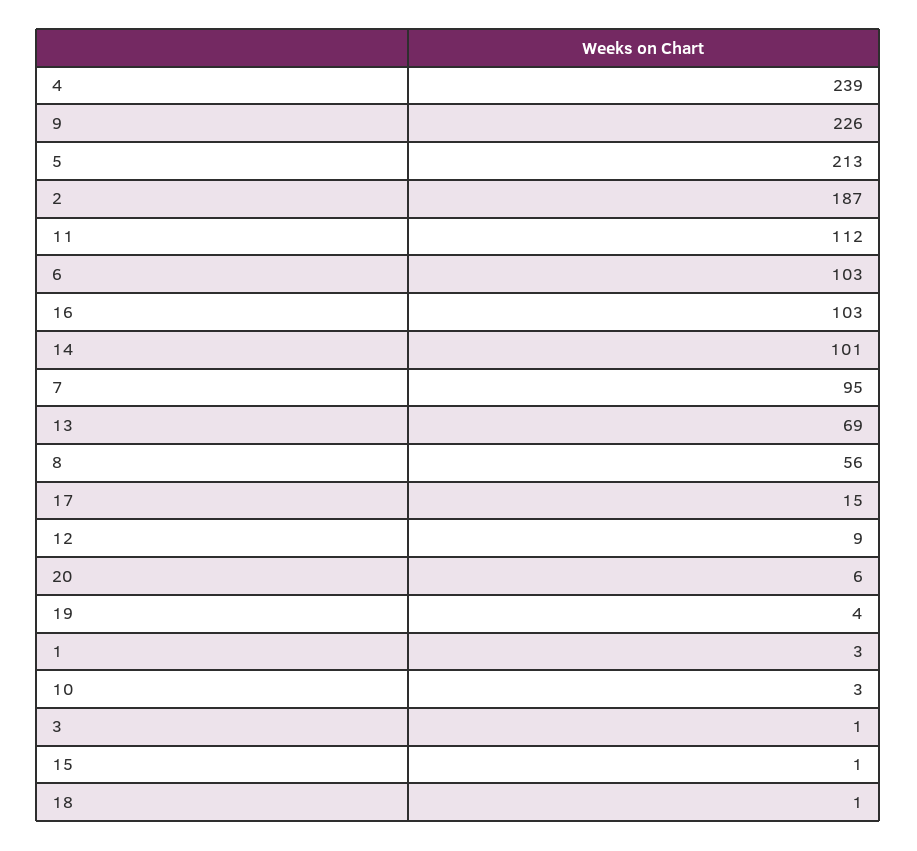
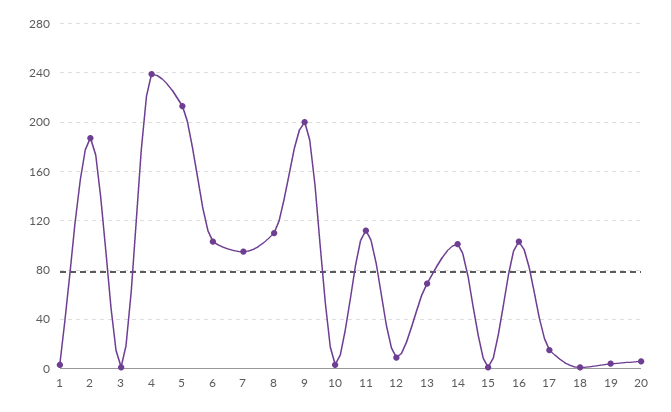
  {
    "4": 239,
-   "9": 226,
+   "9": 200,
    "5": 213,
    "2": 187,
    "11": 112,
    "6": 103,
    "16": 103,
    "14": 101,
    "7": 95,
    "13": 69,
-   "8": 56,
+   "8": 110,
    "17": 15,
    "12": 9,
    "20": 6,
    "19": 4,
    "1": 3,
    "10": 3,
    "3": 1,
    "15": 1,
    "18": 1
  }

